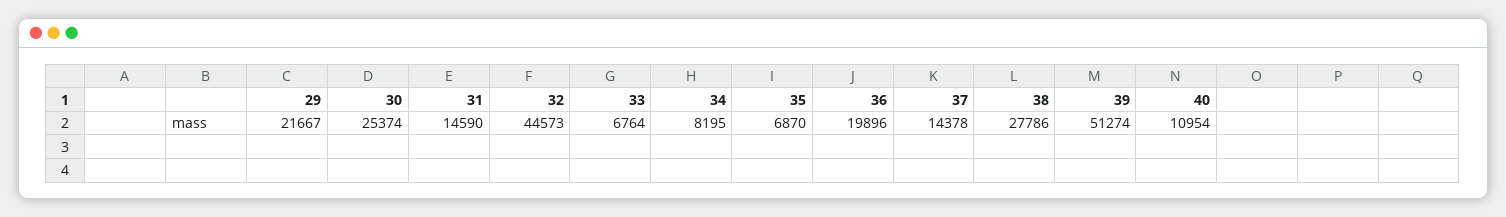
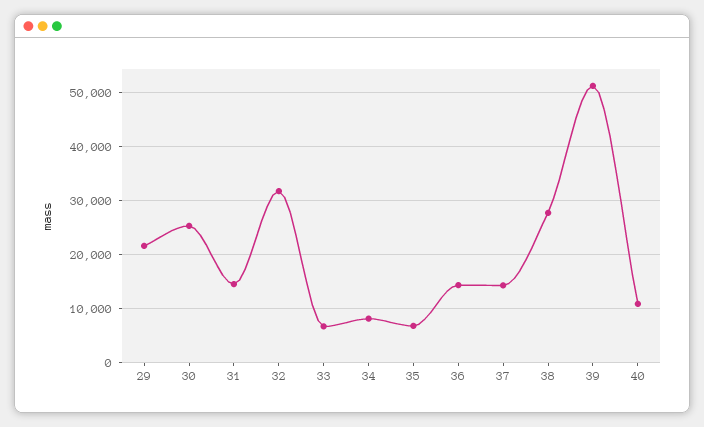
  {
    "29": 21667,
    "30": 25374,
    "31": 14590,
-   "32": 44573,
+   "32": 32000,
    "33": 6764,
    "34": 8195,
    "35": 6870,
-   "36": 19896,
+   "36": 14000,
    "37": 14378,
    "38": 27786,
    "39": 51274,
    "40": 10954
  }

